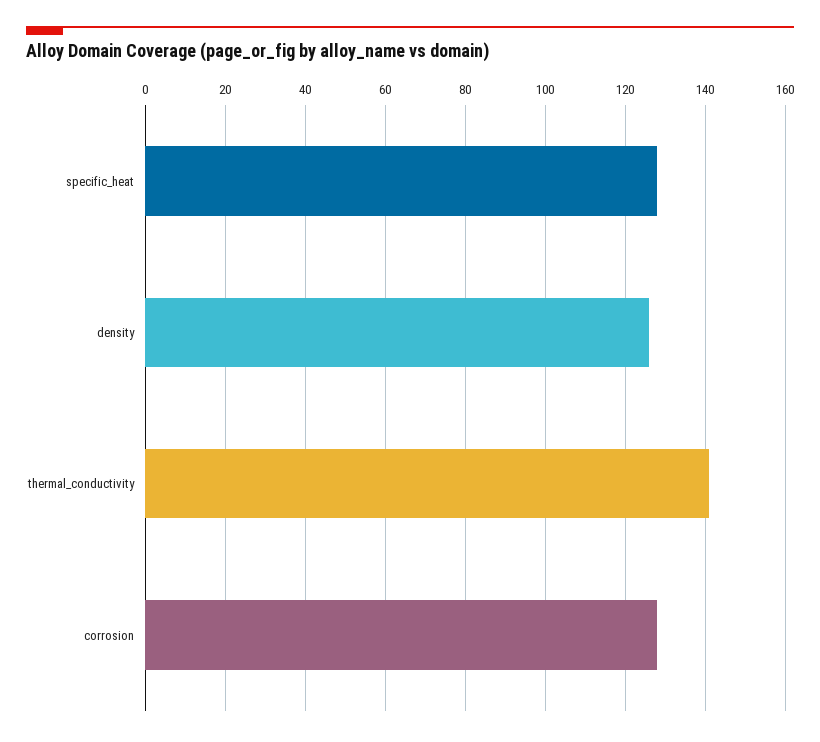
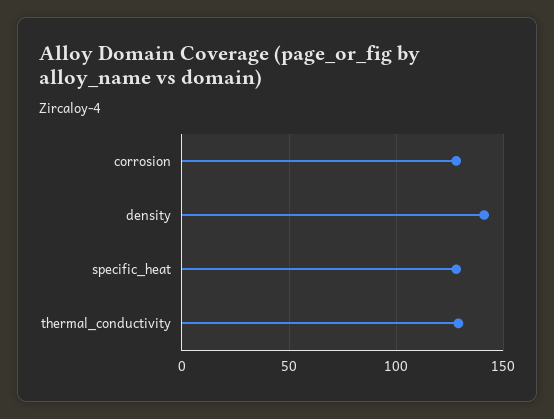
  {
    "specific_heat": 130,
-   "density": 125,
+   "density": 140,
-   "thermal_conductivity": 140,
+   "thermal_conductivity": 130,
    "corrosion": 130
  }

